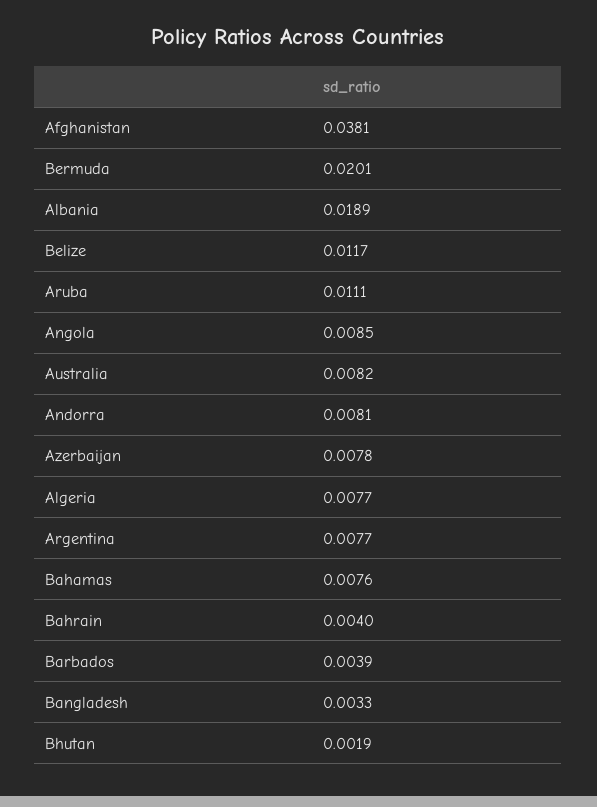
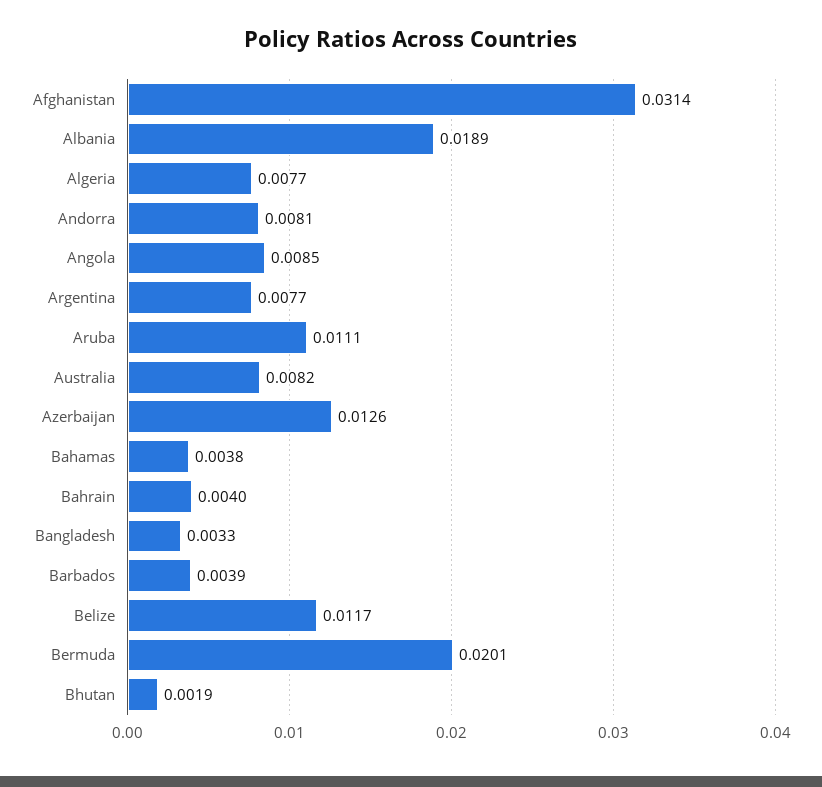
  {
-   "Afghanistan": 0.0381,
+   "Afghanistan": 0.0314,
    "Bermuda": 0.0201,
    "Albania": 0.0189,
    "Belize": 0.0117,
    "Aruba": 0.0111,
    "Angola": 0.0085,
    "Australia": 0.0082,
    "Andorra": 0.0081,
-   "Azerbaijan": 0.0078,
+   "Azerbaijan": 0.0126,
    "Algeria": 0.0077,
    "Argentina": 0.0077,
-   "Bahamas": 0.0076,
+   "Bahamas": 0.0038,
    "Bahrain": 0.004,
    "Barbados": 0.0039,
    "Bangladesh": 0.0033,
    "Bhutan": 0.0019
  }

